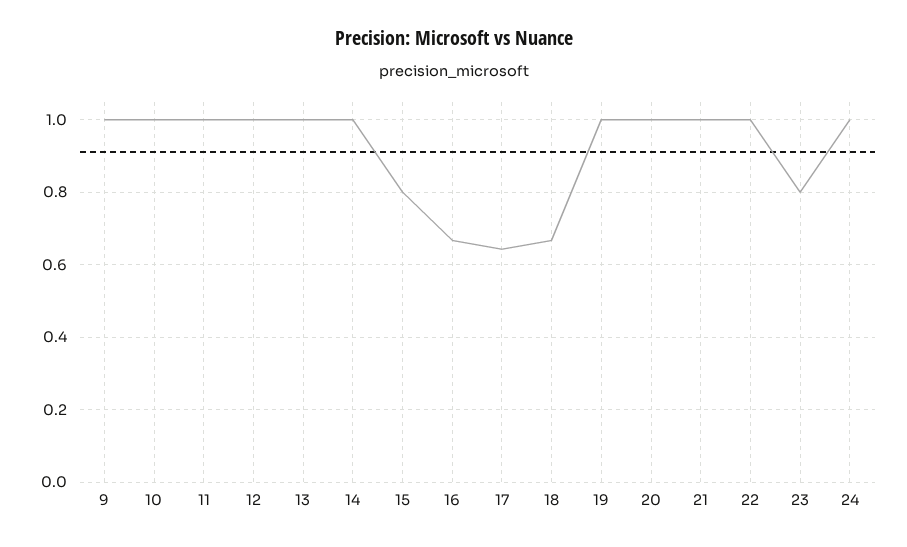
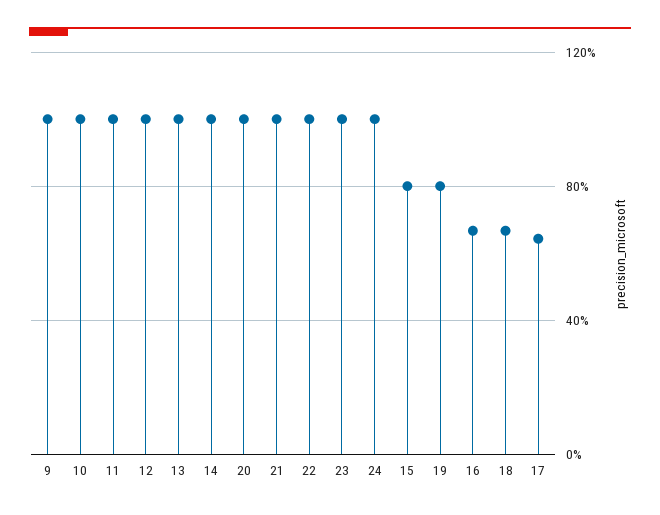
  {
    "9": 1,
    "10": 1,
    "11": 1,
    "12": 1,
    "13": 1,
    "14": 1,
    "15": 0.8,
    "16": 0.66,
    "17": 0.64,
    "18": 0.66,
-   "19": 1,
+   "19": 0.8,
    "20": 1,
    "21": 1,
    "22": 1,
-   "23": 0.8,
+   "23": 1,
    "24": 1
  }

